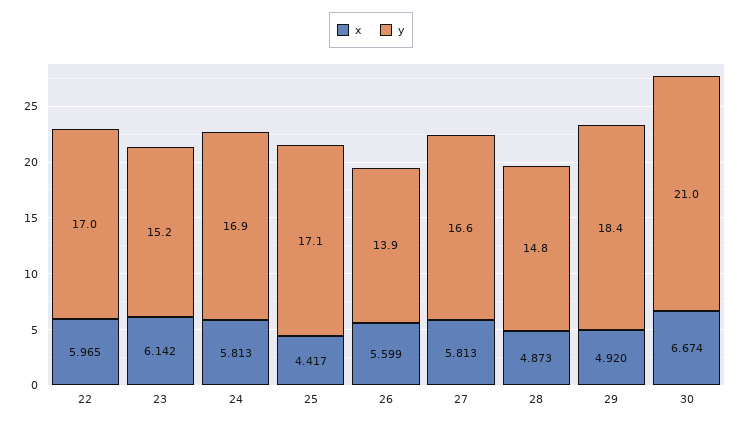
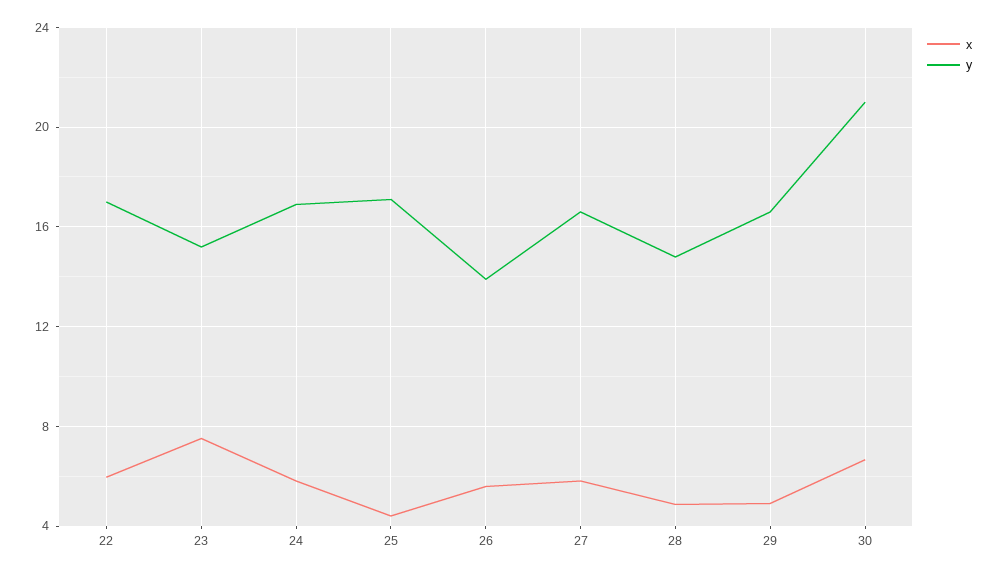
  {
    "x": {
      "22": 5.965,
-     "23": 6.142,
+     "23": 7.5,
      "24": 5.813,
      "25": 4.417,
      "26": 5.599,
      "27": 5.813,
      "28": 4.873,
      "29": 4.92,
      "30": 6.674
    },
    "y": {
      "22": 17,
      "23": 15.2,
      "24": 16.9,
      "25": 17.1,
      "26": 13.9,
      "27": 16.6,
      "28": 14.8,
-     "29": 18.4,
+     "29": 16.5,
      "30": 21
    }
  }

